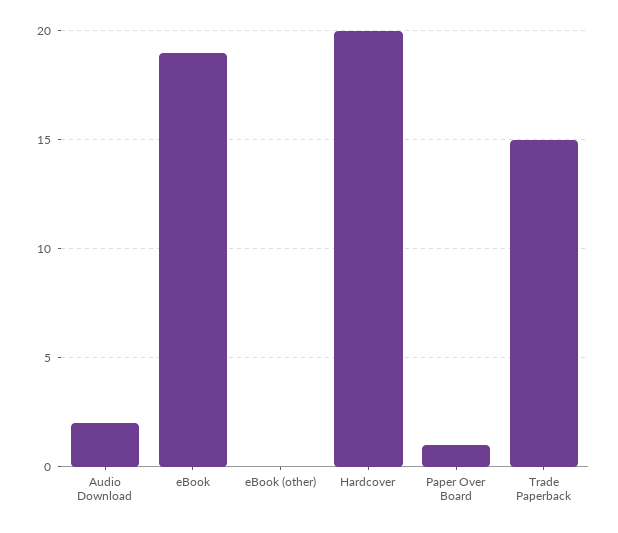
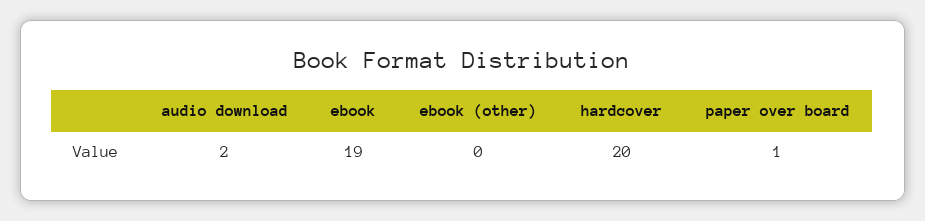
  {
    "Audio Download": 2,
    "eBook": 19,
    "eBook (other)": 0,
    "Hardcover": 20,
-   "Paper Over Board": 1,
+   "Paper Over Board": 1
-   "Trade Paperback": 15
  }

